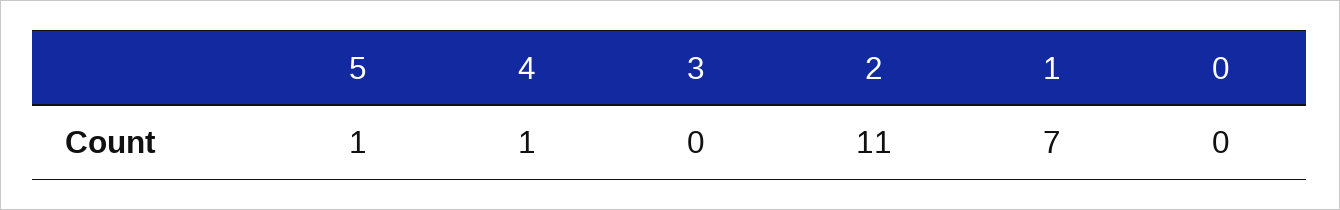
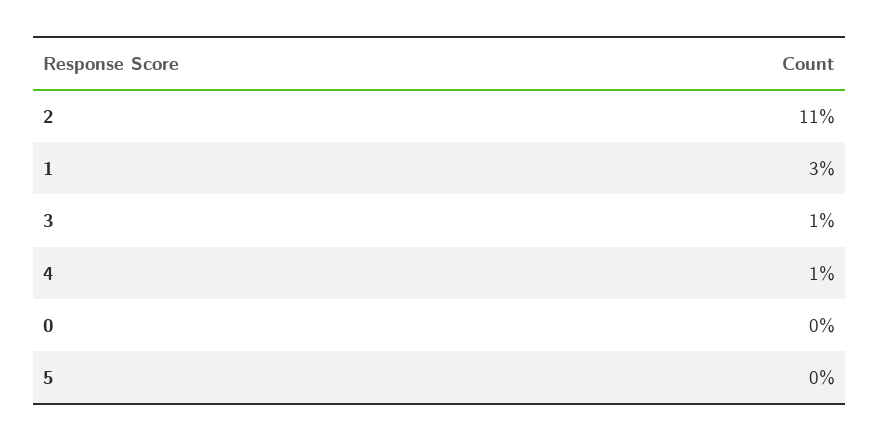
  {
-   "5": 1,
+   "5": 0,
    "4": 1,
-   "3": 0,
+   "3": 1,
    "2": 11,
-   "1": 7,
+   "1": 3,
    "0": 0
  }

